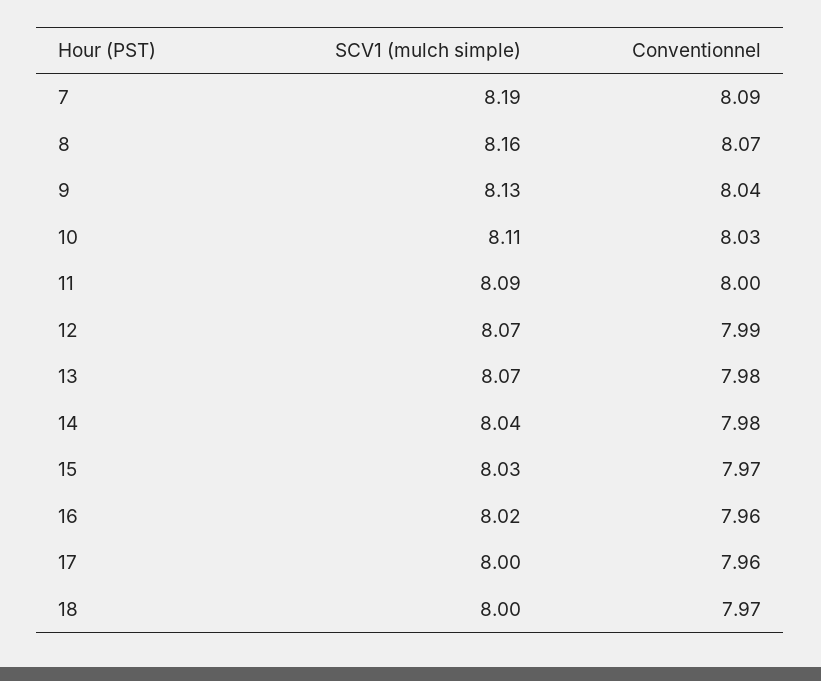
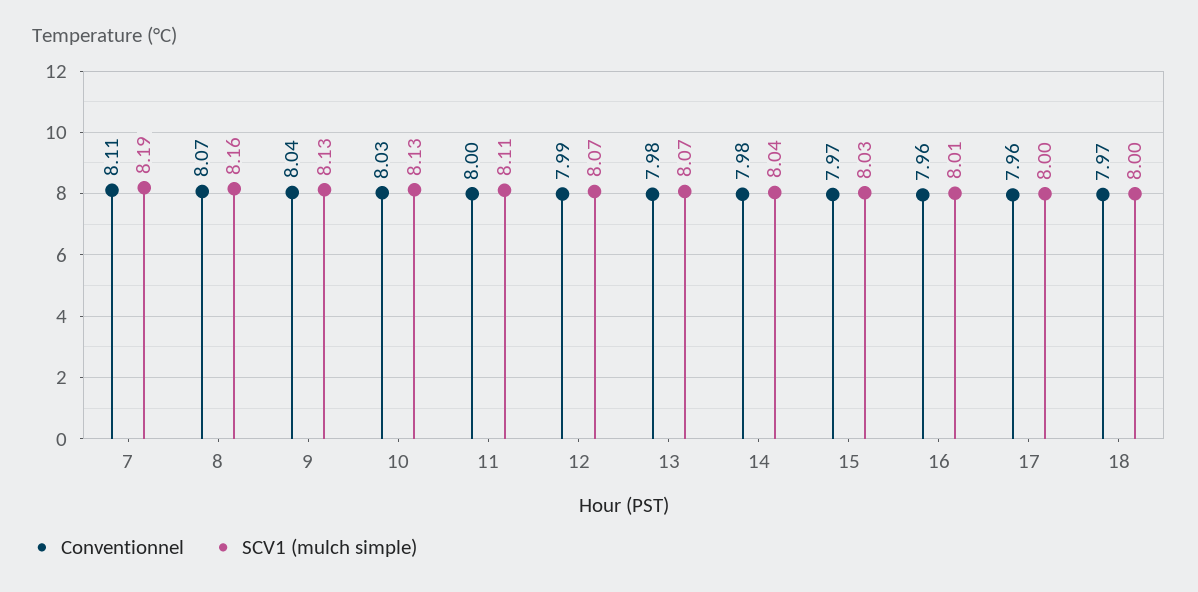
  {
    "SCV1 (mulch simple)": {
      "7": 8.19,
      "8": 8.16,
      "9": 8.13,
-     "10": 8.11,
+     "10": 8.13,
-     "11": 8.09,
+     "11": 8.11,
      "12": 8.07,
      "13": 8.07,
      "14": 8.04,
      "15": 8.03,
-     "16": 8.02,
+     "16": 8.01,
      "17": 8,
      "18": 8
    },
    "Conventionnel": {
-     "7": 8.09,
+     "7": 8.11,
      "8": 8.07,
      "9": 8.04,
      "10": 8.03,
      "11": 8,
      "12": 7.99,
      "13": 7.98,
      "14": 7.98,
      "15": 7.97,
      "16": 7.96,
      "17": 7.96,
      "18": 7.97
    }
  }

